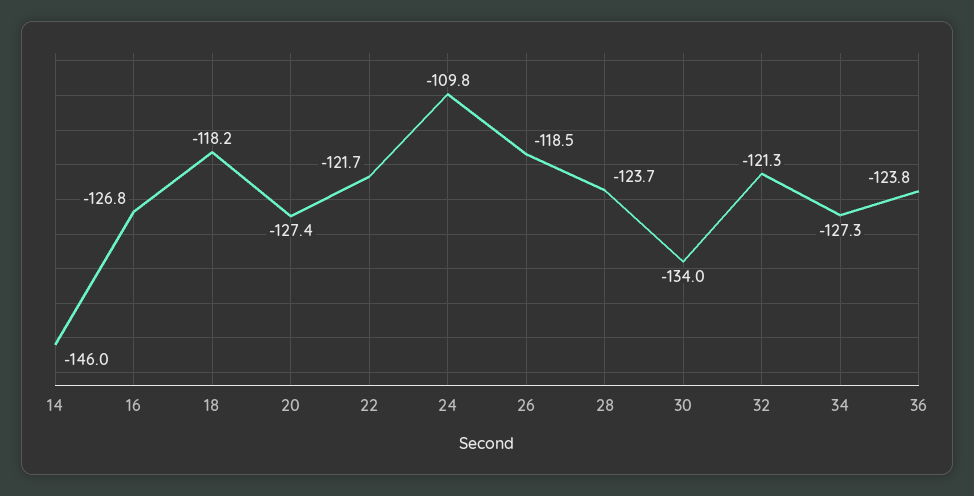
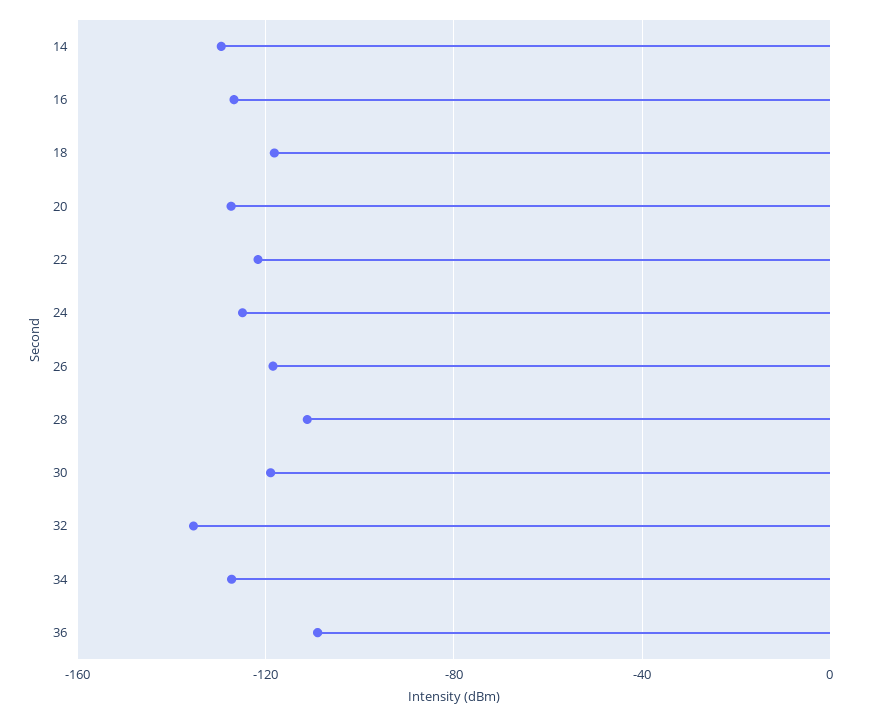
  {
-   "14": -146,
+   "14": -130,
    "16": -126.8,
    "18": -118.2,
    "20": -127.4,
    "22": -121.7,
-   "24": -109.8,
+   "24": -125,
    "26": -118.5,
-   "28": -123.7,
+   "28": -110,
-   "30": -134,
+   "30": -120,
-   "32": -121.3,
+   "32": -135,
    "34": -127.3,
-   "36": -123.8
+   "36": -110
  }

